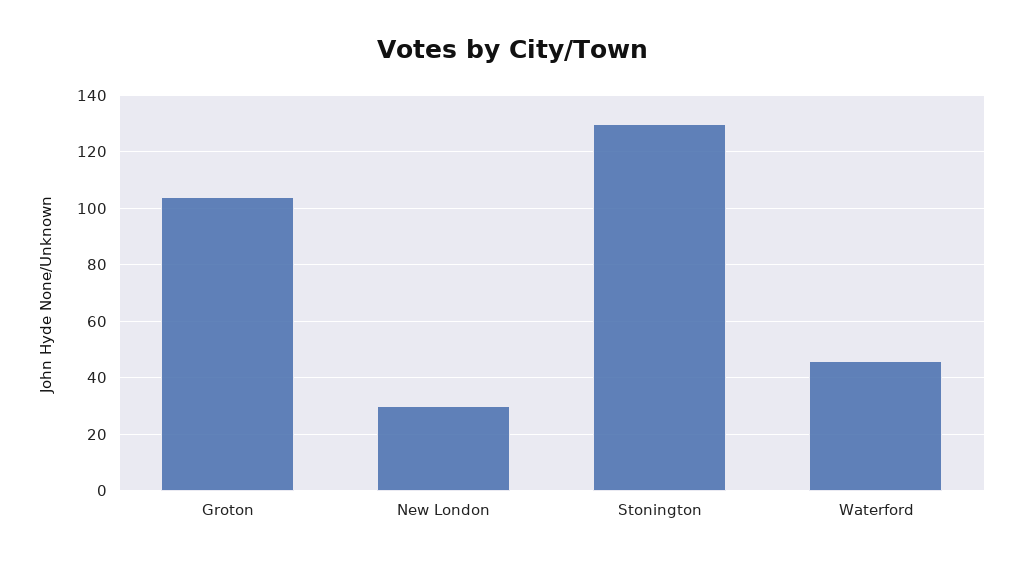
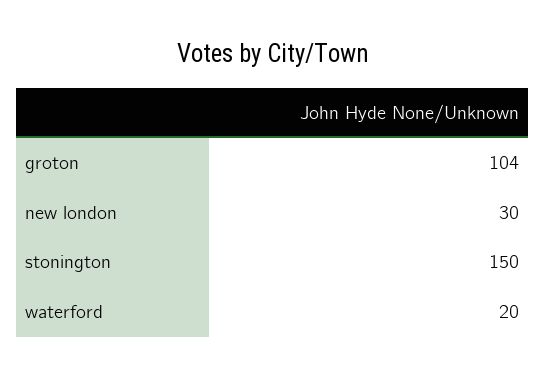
  {
    "Groton": 104,
    "New London": 30,
-   "Stonington": 130,
+   "Stonington": 150,
-   "Waterford": 45
+   "Waterford": 20
  }

